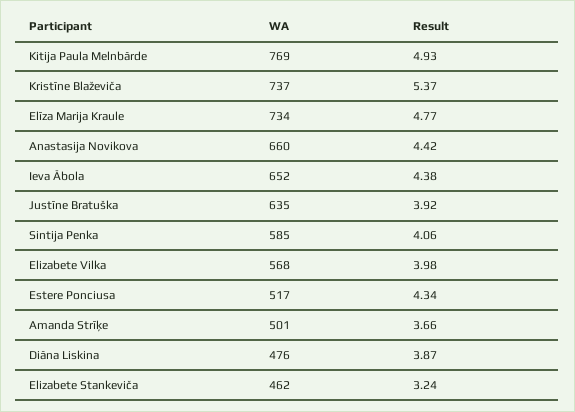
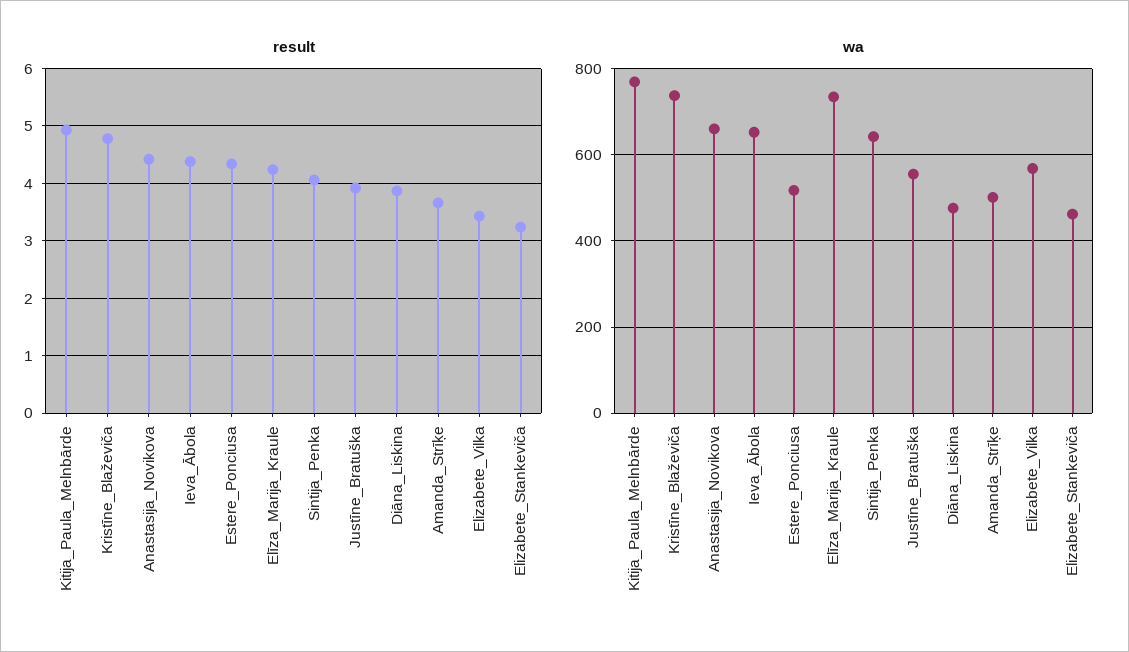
  {
    "WA": {
      "Kitija Paula Melnbārde": 769,
      "Kristīne Blaževiča": 737,
      "Elīza Marija Kraule": 734,
      "Anastasija Novikova": 660,
      "Ieva Ābola": 652,
-     "Justīne Bratuška": 635,
+     "Justīne Bratuška": 560,
-     "Sintija Penka": 585,
+     "Sintija Penka": 640,
      "Elizabete Vilka": 568,
      "Estere Ponciusa": 517,
      "Amanda Strīķe": 501,
      "Diāna Liskina": 476,
      "Elizabete Stankeviča": 462
    },
    "Result": {
      "Kitija Paula Melnbārde": 4.93,
-     "Kristīne Blaževiča": 5.37,
+     "Kristīne Blaževiča": 4.8,
-     "Elīza Marija Kraule": 4.77,
+     "Elīza Marija Kraule": 4.2,
      "Anastasija Novikova": 4.42,
      "Ieva Ābola": 4.38,
      "Justīne Bratuška": 3.92,
      "Sintija Penka": 4.06,
-     "Elizabete Vilka": 3.98,
+     "Elizabete Vilka": 3.4,
      "Estere Ponciusa": 4.34,
      "Amanda Strīķe": 3.66,
      "Diāna Liskina": 3.87,
      "Elizabete Stankeviča": 3.24
    }
  }

